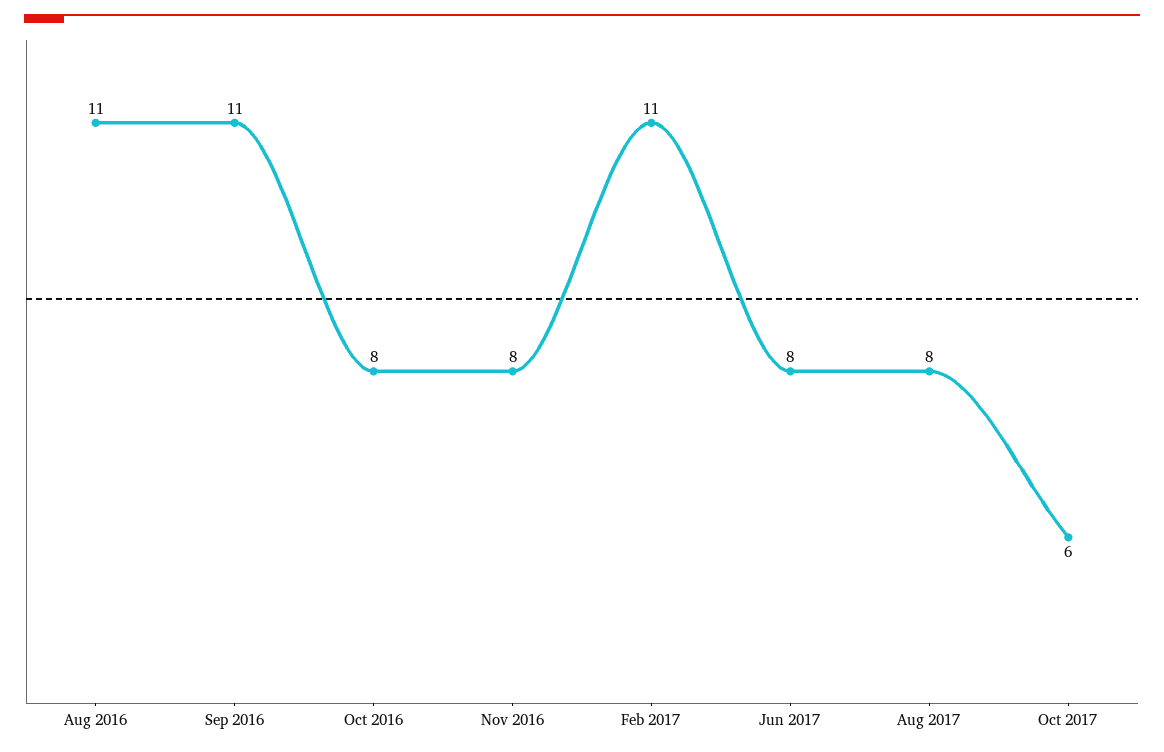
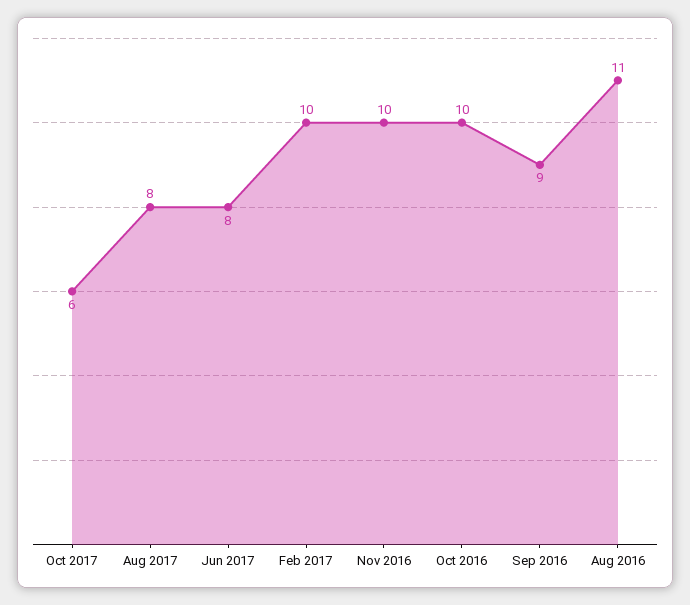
  {
    "Aug 2016": 11,
-   "Sep 2016": 11,
+   "Sep 2016": 9,
-   "Oct 2016": 8,
+   "Oct 2016": 10,
-   "Nov 2016": 8,
+   "Nov 2016": 10,
-   "Feb 2017": 11,
+   "Feb 2017": 10,
    "Jun 2017": 8,
    "Aug 2017": 8,
    "Oct 2017": 6
  }

